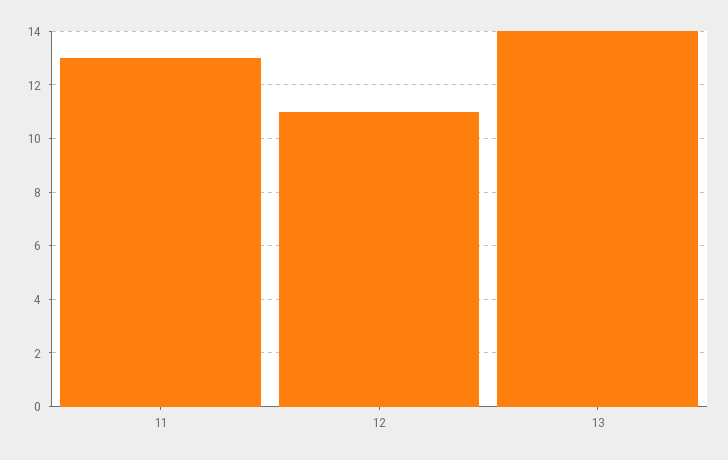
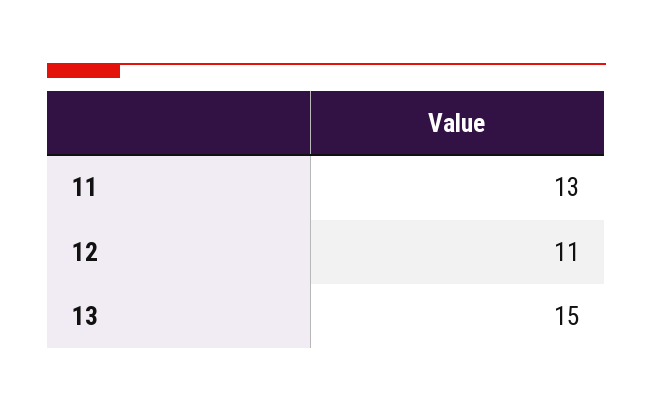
  {
    "11": 13,
    "12": 11,
-   "13": 14
+   "13": 15
  }

